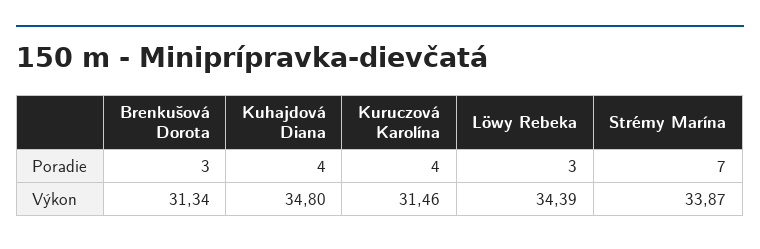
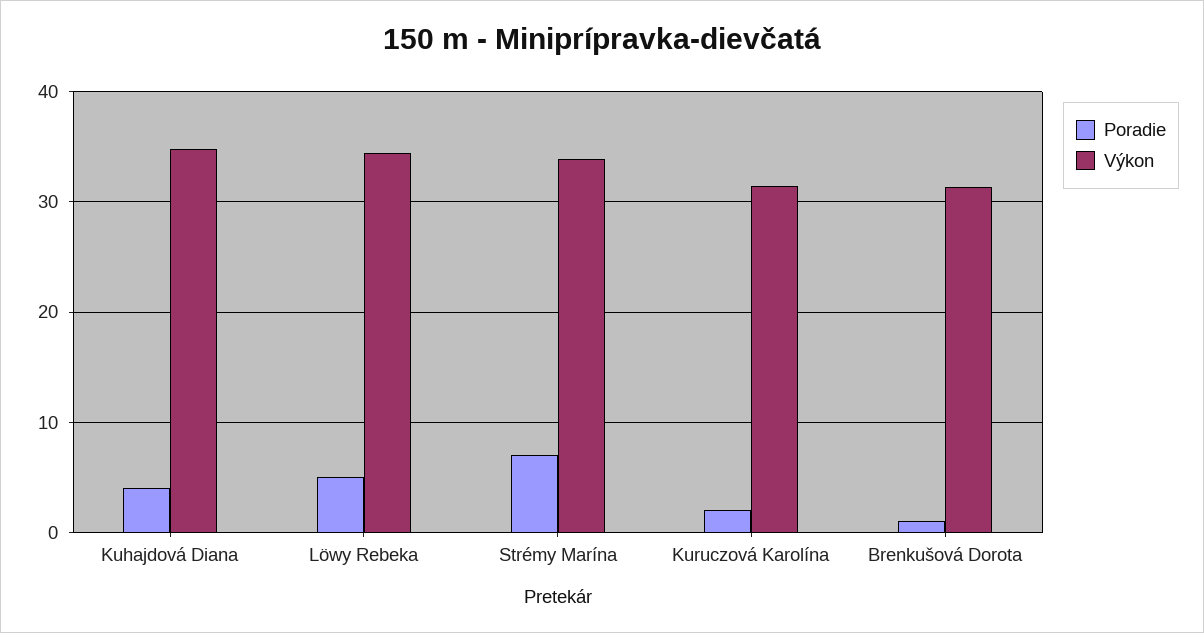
  {
    "Poradie": {
-     "Brenkušová Dorota": 3,
+     "Brenkušová Dorota": 1,
      "Kuhajdová Diana": 4,
-     "Kuruczová Karolína": 4,
+     "Kuruczová Karolína": 2,
-     "Löwy Rebeka": 3,
+     "Löwy Rebeka": 5,
      "Strémy Marína": 7
    },
    "Výkon": {
      "Brenkušová Dorota": 31.34,
      "Kuhajdová Diana": 34.8,
      "Kuruczová Karolína": 31.46,
      "Löwy Rebeka": 34.39,
      "Strémy Marína": 33.87
    }
  }

